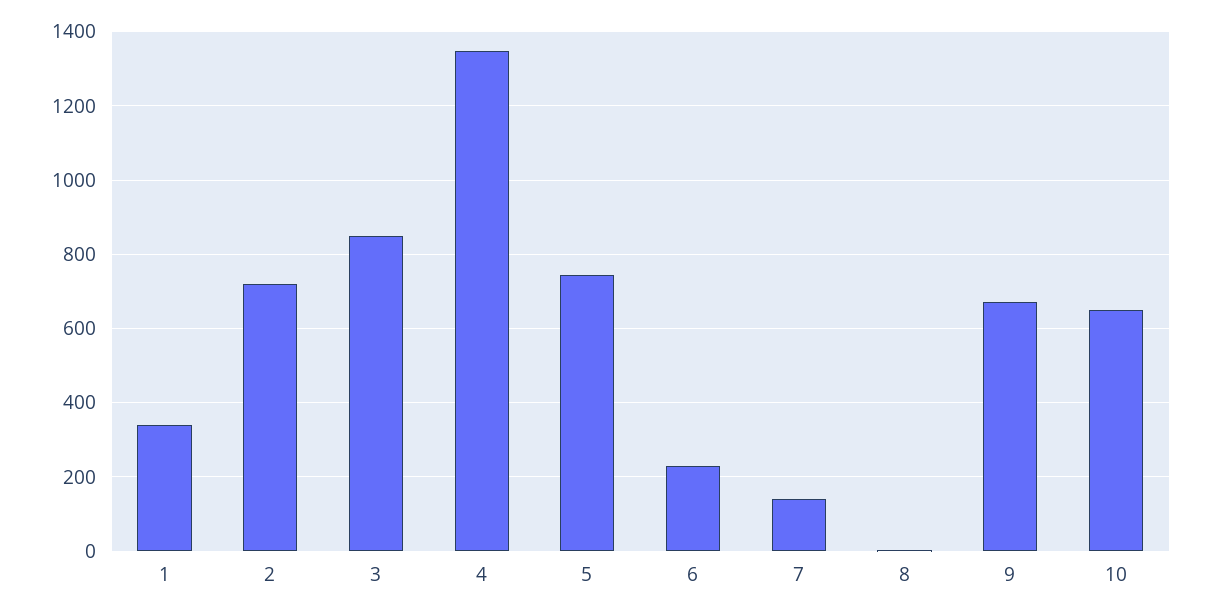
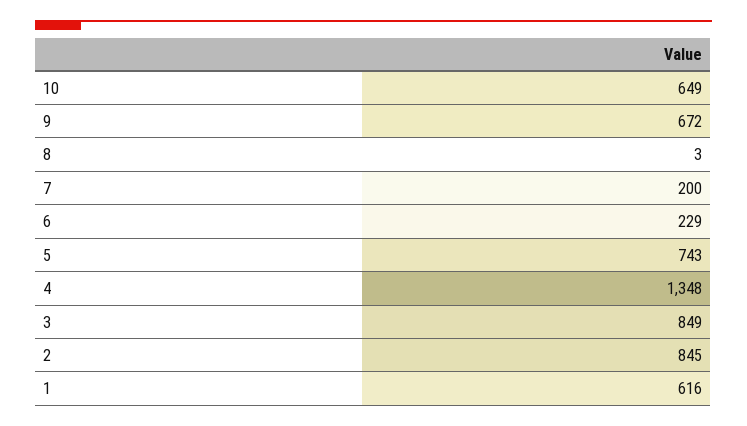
  {
-   "1": 340,
+   "1": 616,
-   "2": 720,
+   "2": 845,
    "3": 849,
    "4": 1348,
    "5": 743,
    "6": 229,
-   "7": 140,
+   "7": 200,
    "8": 3,
    "9": 672,
    "10": 649
  }

